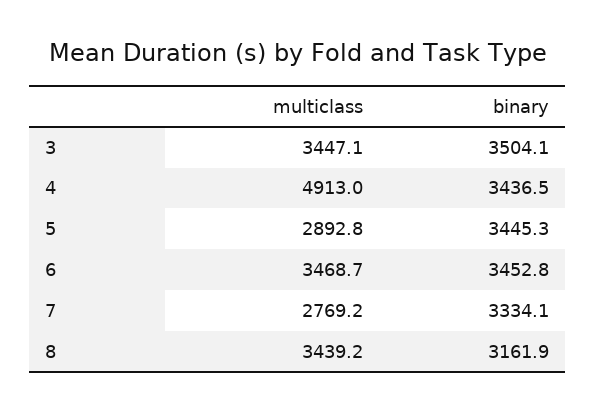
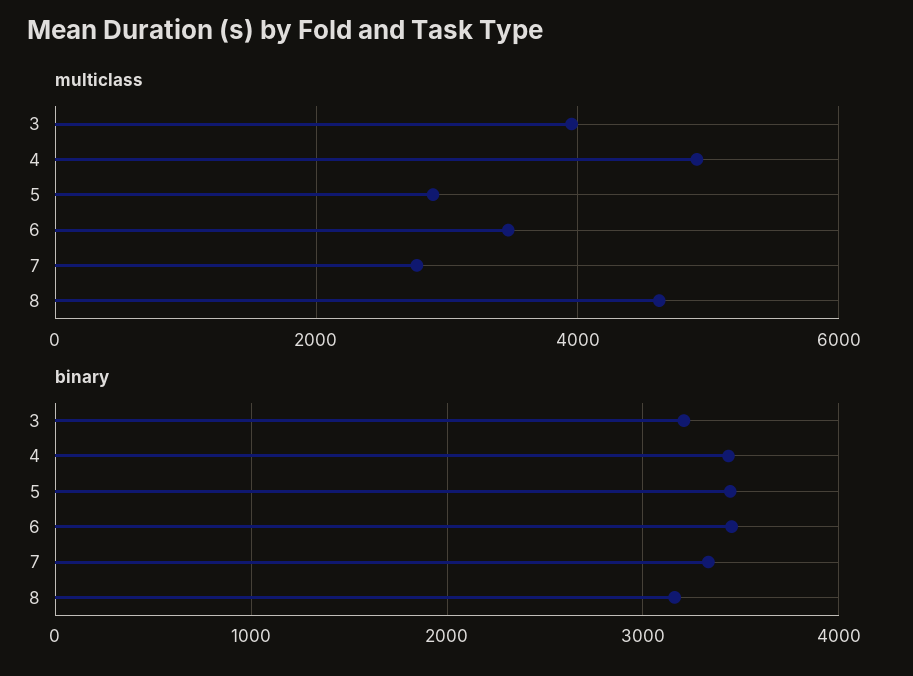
  {
    "multiclass": {
-     "3": 3447.1,
+     "3": 4000,
      "4": 4913,
      "5": 2892.8,
      "6": 3468.7,
      "7": 2769.2,
-     "8": 3439.2
+     "8": 4600
    },
    "binary": {
-     "3": 3504.1,
+     "3": 3200,
      "4": 3436.5,
      "5": 3445.3,
      "6": 3452.8,
      "7": 3334.1,
      "8": 3161.9
    }
  }

